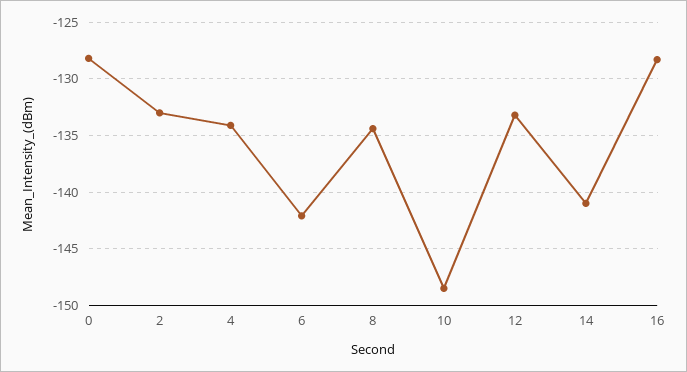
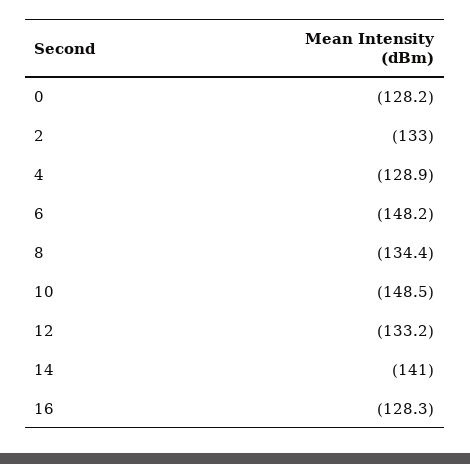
  {
    "0": -128.2,
    "2": -133,
-   "4": -134,
+   "4": -128.9,
-   "6": -142,
+   "6": -148.2,
    "8": -134.4,
    "10": -148.5,
    "12": -133.2,
    "14": -141,
    "16": -128.3
  }

